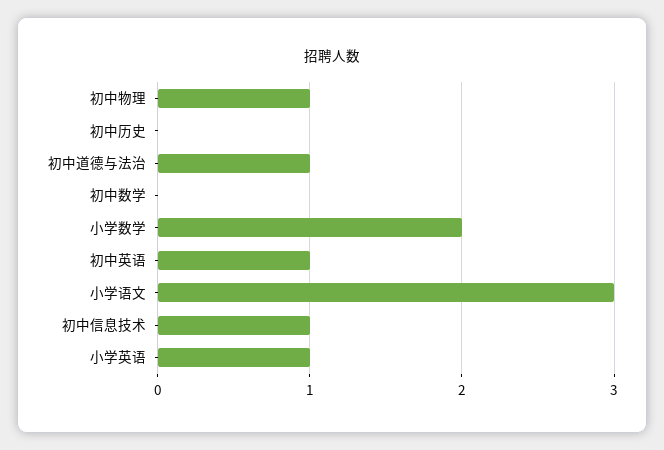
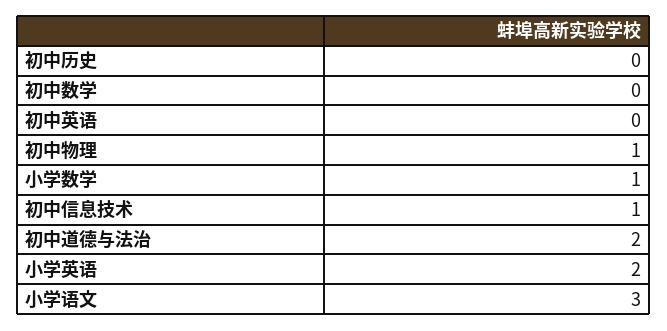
  {
    "初中物理": 1,
    "初中历史": 0,
-   "初中道德与法治": 1,
+   "初中道德与法治": 2,
    "初中数学": 0,
-   "小学数学": 2,
+   "小学数学": 1,
-   "初中英语": 1,
+   "初中英语": 0,
    "小学语文": 3,
    "初中信息技术": 1,
-   "小学英语": 1
+   "小学英语": 2
  }

